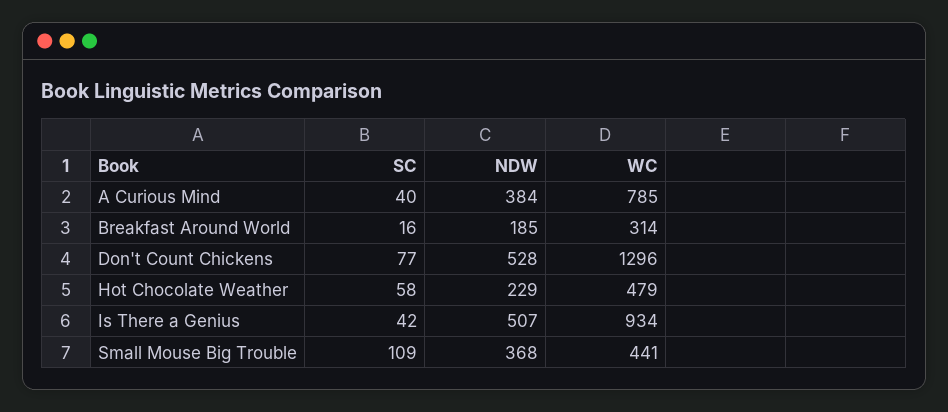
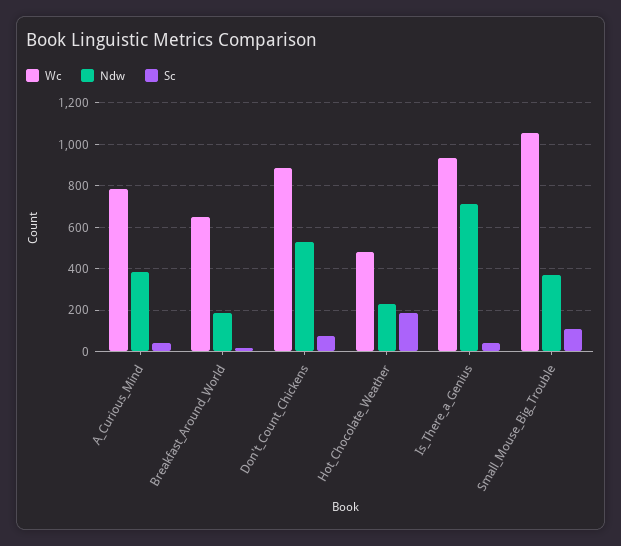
  {
    "SC": {
      "A Curious Mind": 40,
      "Breakfast Around World": 16,
      "Don't Count Chickens": 77,
-     "Hot Chocolate Weather": 58,
+     "Hot Chocolate Weather": 200,
      "Is There a Genius": 42,
      "Small Mouse Big Trouble": 109
    },
    "NDW": {
      "A Curious Mind": 384,
      "Breakfast Around World": 185,
      "Don't Count Chickens": 528,
      "Hot Chocolate Weather": 229,
-     "Is There a Genius": 507,
+     "Is There a Genius": 700,
      "Small Mouse Big Trouble": 368
    },
    "WC": {
      "A Curious Mind": 785,
-     "Breakfast Around World": 314,
+     "Breakfast Around World": 650,
-     "Don't Count Chickens": 1296,
+     "Don't Count Chickens": 900,
      "Hot Chocolate Weather": 479,
      "Is There a Genius": 934,
-     "Small Mouse Big Trouble": 441
+     "Small Mouse Big Trouble": 1050
    }
  }

